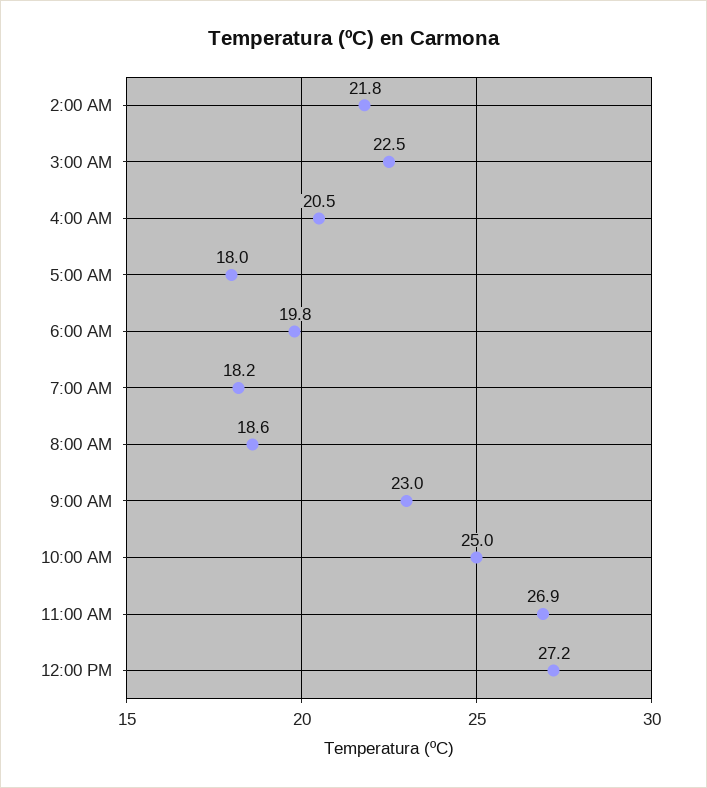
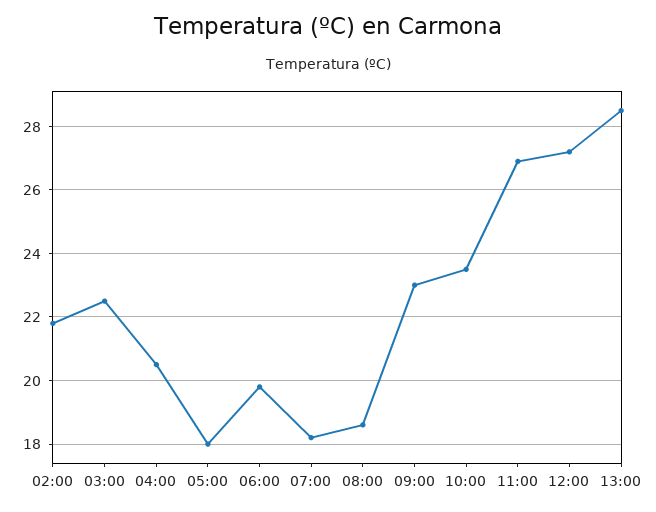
  {
    "2:00 AM": 21.8,
    "3:00 AM": 22.5,
    "4:00 AM": 20.5,
    "5:00 AM": 18,
    "6:00 AM": 19.8,
    "7:00 AM": 18.2,
    "8:00 AM": 18.6,
    "9:00 AM": 23,
-   "10:00 AM": 25,
+   "10:00 AM": 23.5,
    "11:00 AM": 26.9,
-   "12:00 PM": 27.2
+   "12:00 PM": 27.2,
+   "13:00": 28.5
  }

